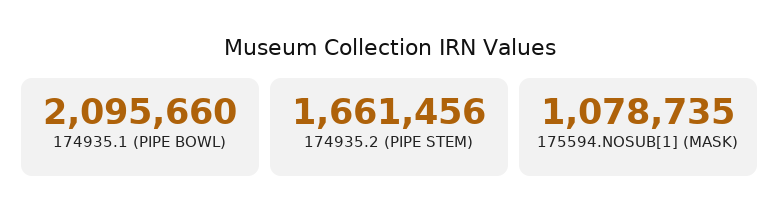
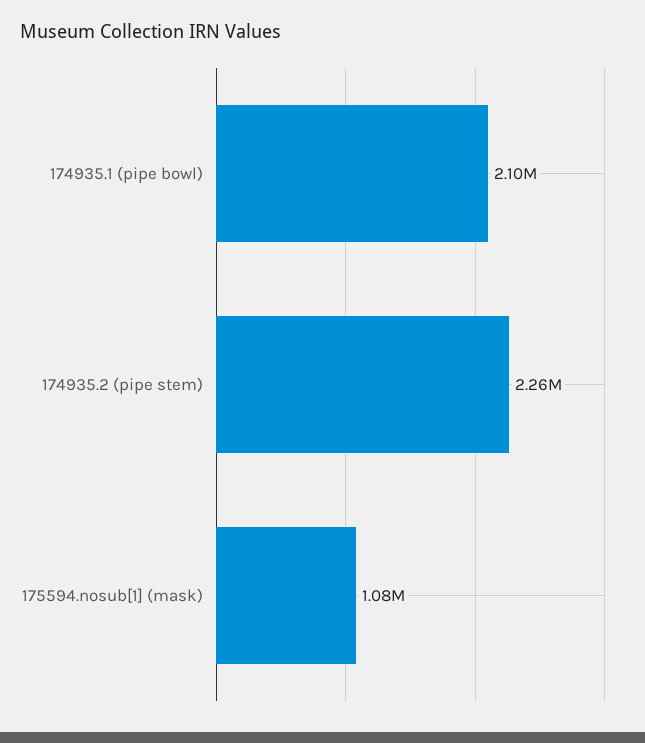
  {
    "174935.1 (PIPE BOWL)": 2095660,
-   "174935.2 (PIPE STEM)": 1661456,
+   "174935.2 (PIPE STEM)": 2260000,
    "175594.NOSUB[1] (MASK)": 1078735
  }

